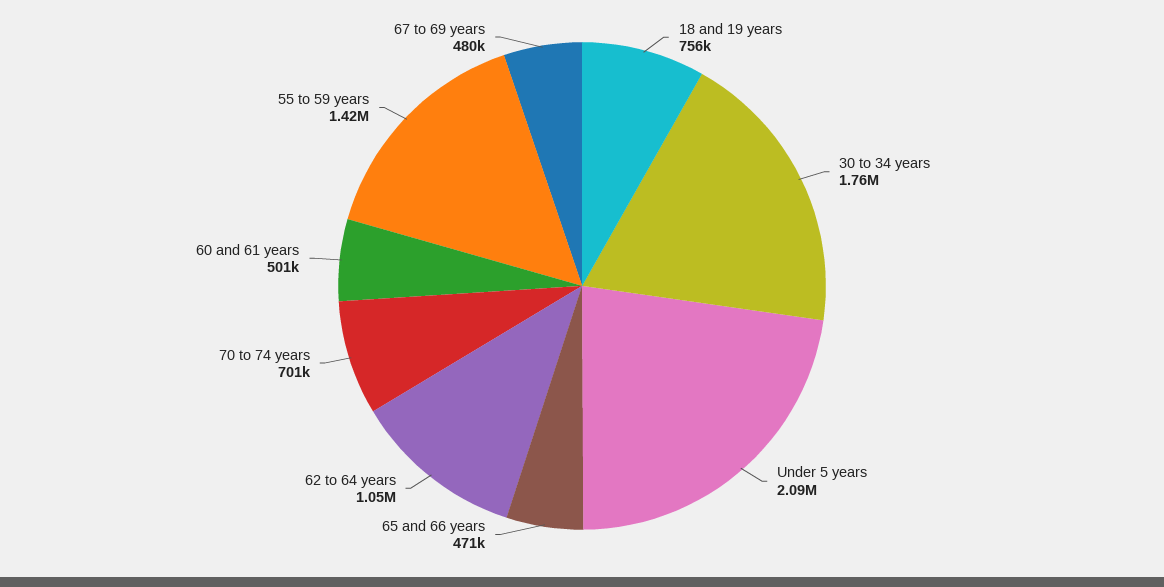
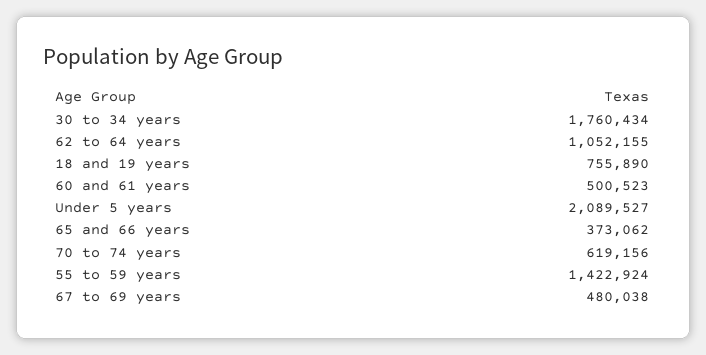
  {
    "18 and 19 years": 755890,
    "30 to 34 years": 1760434,
    "Under 5 years": 2089527,
-   "65 and 66 years": 471000,
+   "65 and 66 years": 373062,
    "62 to 64 years": 1052155,
-   "70 to 74 years": 701000,
+   "70 to 74 years": 619156,
    "60 and 61 years": 500523,
    "55 to 59 years": 1422924,
    "67 to 69 years": 480038
  }

